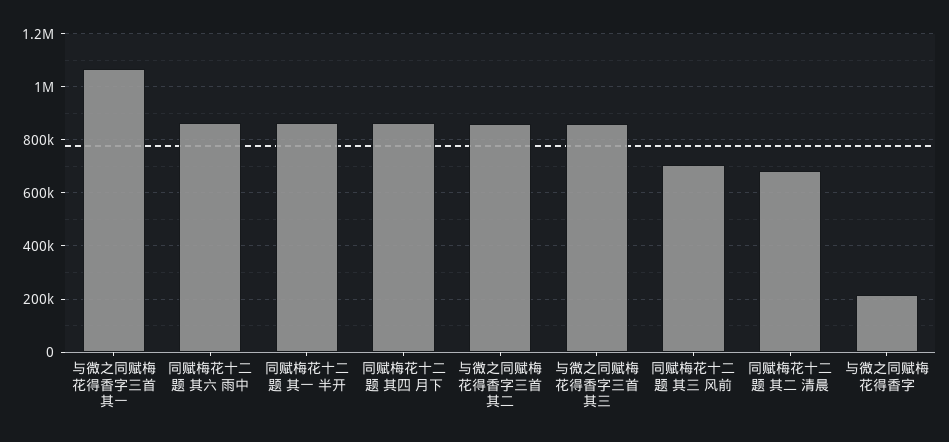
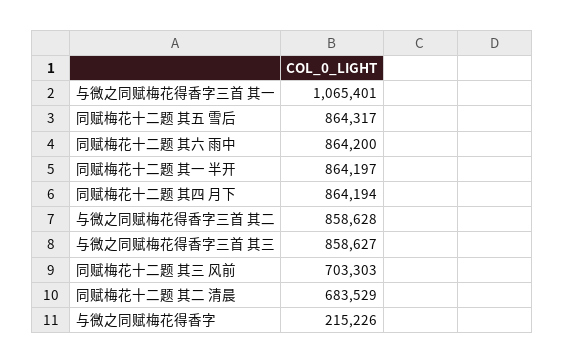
  {
    "与微之同赋梅花得香字三首 其一": 1065401,
    "同赋梅花十二题 其六 雨中": 864200,
    "同赋梅花十二题 其一 半开": 864197,
    "同赋梅花十二题 其四 月下": 864194,
    "与微之同赋梅花得香字三首 其二": 858628,
    "与微之同赋梅花得香字三首 其三": 858627,
    "同赋梅花十二题 其三 风前": 703303,
    "同赋梅花十二题 其二 清晨": 683529,
-   "与微之同赋梅花得香字": 215226
+   "与微之同赋梅花得香字": 215226,
+   "同赋梅花十二题 其五 雪后": 864317
  }

